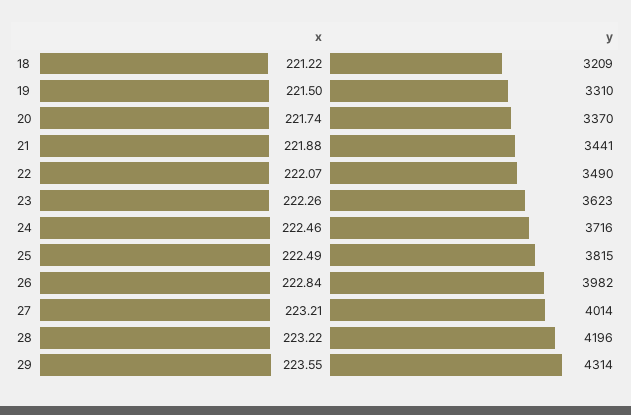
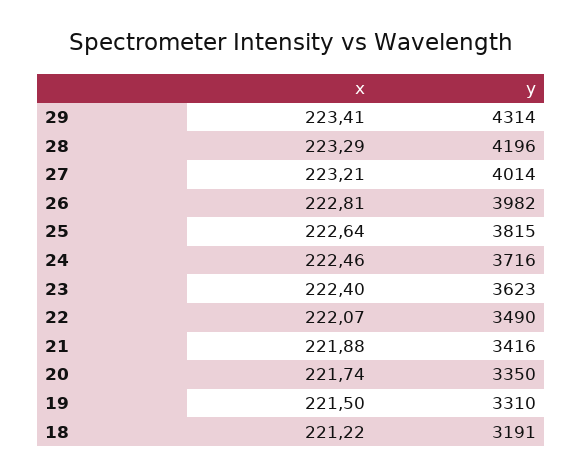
  {
    "x": {
      "18": 221.22,
      "19": 221.5,
      "20": 221.74,
      "21": 221.88,
      "22": 222.07,
-     "23": 222.26,
+     "23": 222.4,
      "24": 222.46,
-     "25": 222.49,
+     "25": 222.64,
-     "26": 222.84,
+     "26": 222.81,
      "27": 223.21,
-     "28": 223.22,
+     "28": 223.29,
-     "29": 223.55
+     "29": 223.41
    },
    "y": {
-     "18": 3209,
+     "18": 3191,
      "19": 3310,
-     "20": 3370,
+     "20": 3350,
-     "21": 3441,
+     "21": 3416,
      "22": 3490,
      "23": 3623,
      "24": 3716,
      "25": 3815,
      "26": 3982,
      "27": 4014,
      "28": 4196,
      "29": 4314
    }
  }

